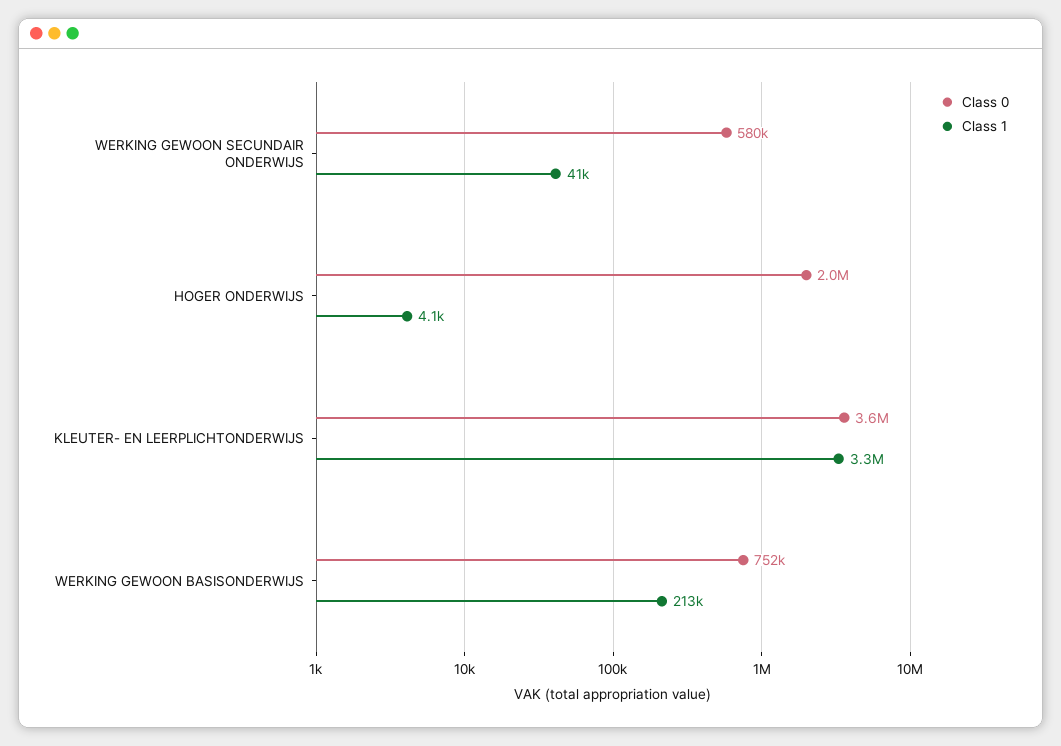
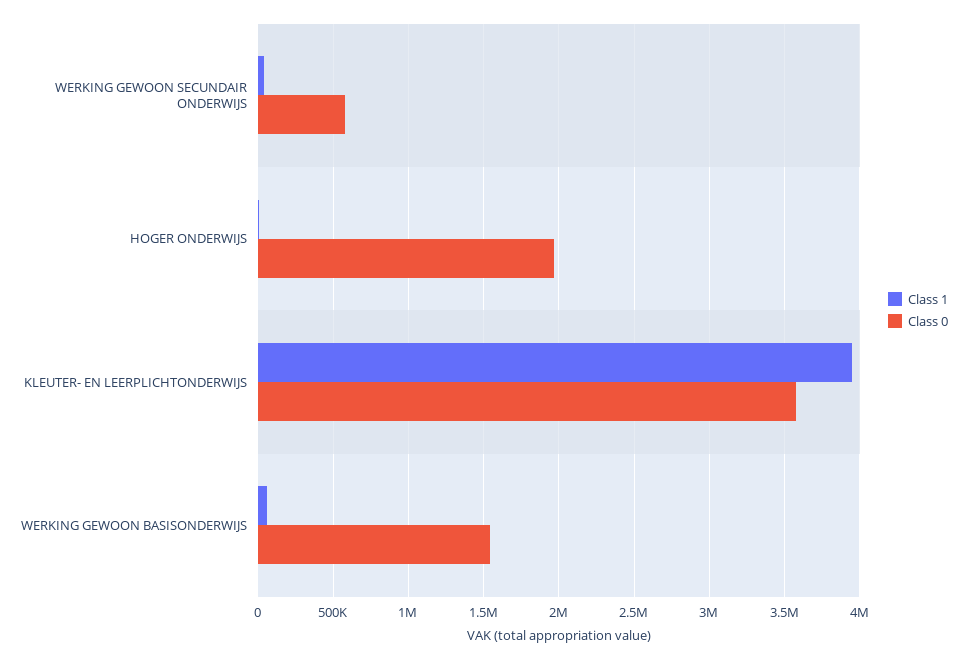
  {
    "Class 0": {
      "WERKING GEWOON SECUNDAIR ONDERWIJS": 580000,
      "HOGER ONDERWIJS": 2000000,
      "KLEUTER- EN LEERPLICHTONDERWIJS": 3600000,
-     "WERKING GEWOON BASISONDERWIJS": 752000
+     "WERKING GEWOON BASISONDERWIJS": 1550000
    },
    "Class 1": {
      "WERKING GEWOON SECUNDAIR ONDERWIJS": 41000,
      "HOGER ONDERWIJS": 4100,
-     "KLEUTER- EN LEERPLICHTONDERWIJS": 3300000,
+     "KLEUTER- EN LEERPLICHTONDERWIJS": 3950000,
-     "WERKING GEWOON BASISONDERWIJS": 213000
+     "WERKING GEWOON BASISONDERWIJS": 50000
    }
  }

